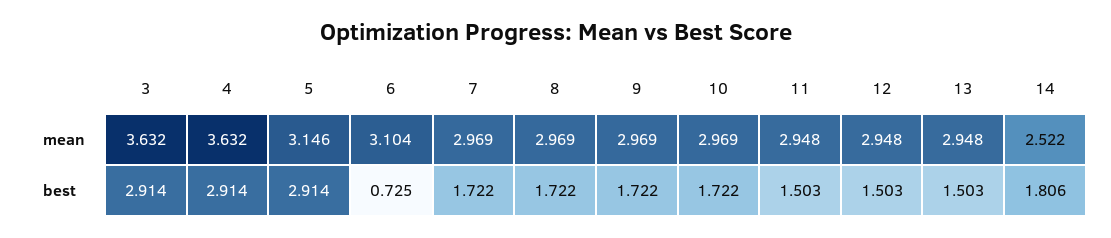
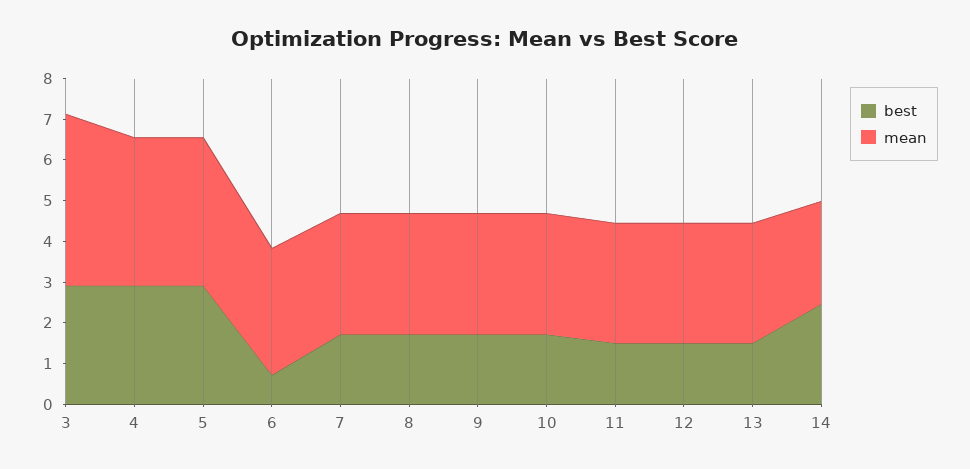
  {
    "mean": {
-     "3": 3.632,
+     "3": 4.2,
      "4": 3.632,
-     "5": 3.146,
+     "5": 3.6,
      "6": 3.104,
      "7": 2.969,
      "8": 2.969,
      "9": 2.969,
      "10": 2.969,
      "11": 2.948,
      "12": 2.948,
      "13": 2.948,
      "14": 2.522
    },
    "best": {
      "3": 2.914,
      "4": 2.914,
      "5": 2.914,
      "6": 0.725,
      "7": 1.722,
      "8": 1.722,
      "9": 1.722,
      "10": 1.722,
      "11": 1.503,
      "12": 1.503,
      "13": 1.503,
-     "14": 1.806
+     "14": 2.4
    }
  }

